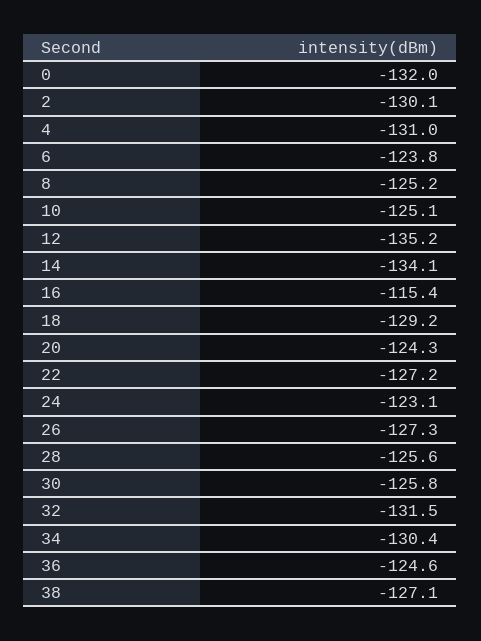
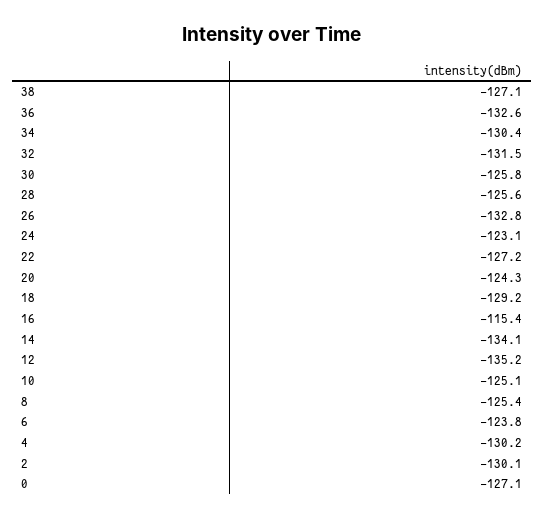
  {
-   "0": -132,
+   "0": -127.1,
    "2": -130.1,
-   "4": -131,
+   "4": -130.2,
    "6": -123.8,
-   "8": -125.2,
+   "8": -125.4,
    "10": -125.1,
    "12": -135.2,
    "14": -134.1,
    "16": -115.4,
    "18": -129.2,
    "20": -124.3,
    "22": -127.2,
    "24": -123.1,
-   "26": -127.3,
+   "26": -132.8,
    "28": -125.6,
    "30": -125.8,
    "32": -131.5,
    "34": -130.4,
-   "36": -124.6,
+   "36": -132.6,
    "38": -127.1
  }

